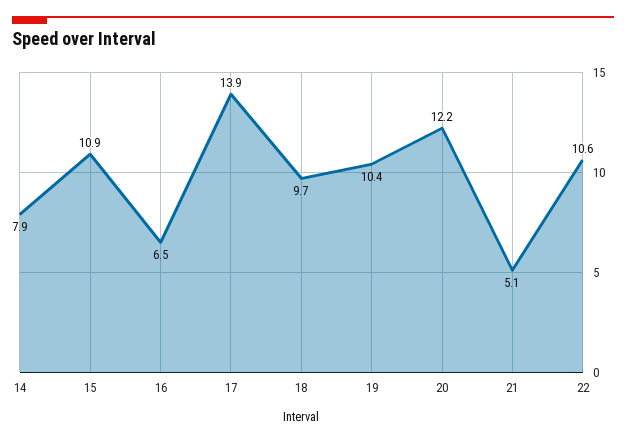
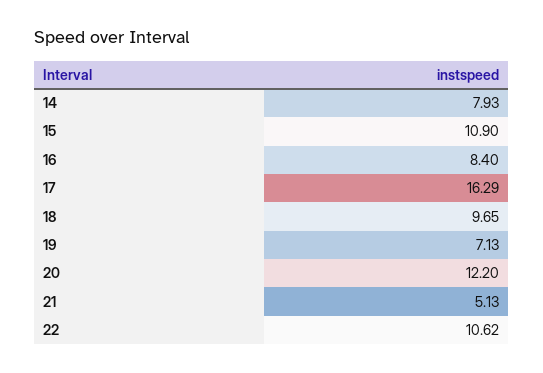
  {
    "14": 7.93,
    "15": 10.9,
-   "16": 6.5,
+   "16": 8.4,
-   "17": 13.9,
+   "17": 16.29,
    "18": 9.65,
-   "19": 10.4,
+   "19": 7.13,
    "20": 12.2,
    "21": 5.13,
    "22": 10.62
  }

